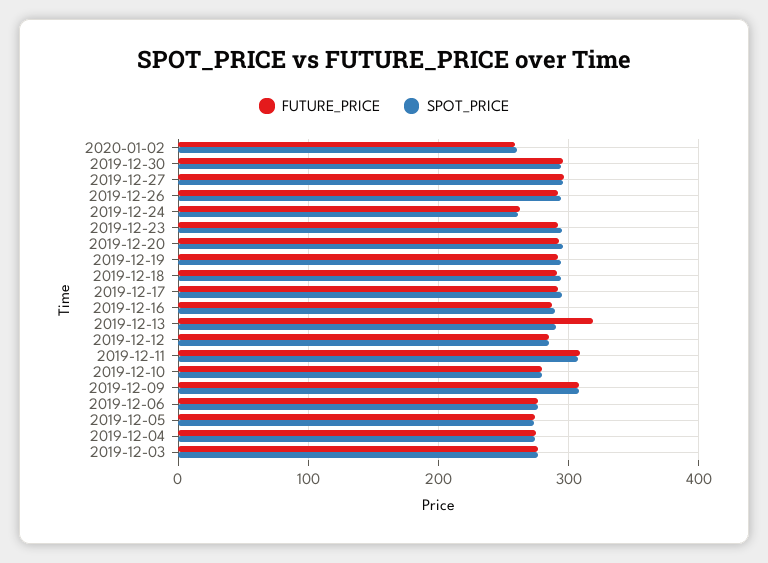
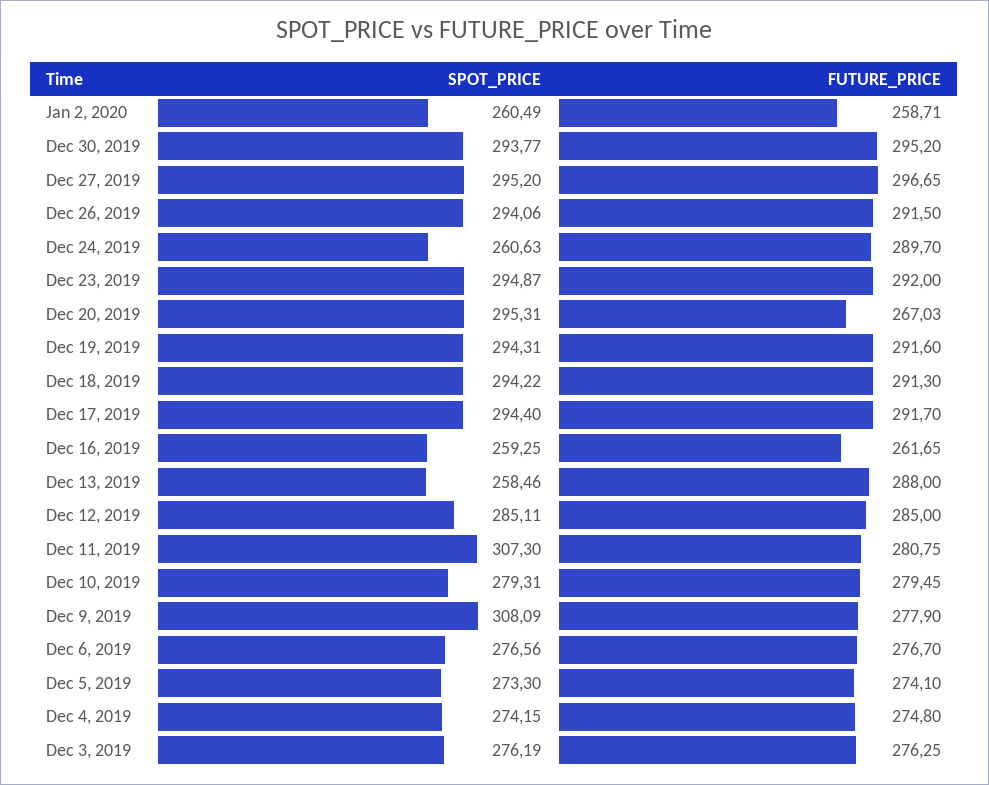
  {
    "FUTURE_PRICE": {
      "2020-01-02": 258.71,
      "2019-12-30": 295.2,
      "2019-12-27": 296.65,
      "2019-12-26": 291.5,
-     "2019-12-24": 260,
+     "2019-12-24": 289.7,
      "2019-12-23": 292,
-     "2019-12-20": 290,
+     "2019-12-20": 267.03,
      "2019-12-19": 291.6,
      "2019-12-18": 291.3,
      "2019-12-17": 291.7,
-     "2019-12-16": 290,
+     "2019-12-16": 261.65,
-     "2019-12-13": 320,
+     "2019-12-13": 288,
      "2019-12-12": 285,
-     "2019-12-11": 310,
+     "2019-12-11": 280.75,
      "2019-12-10": 279.45,
-     "2019-12-09": 310,
+     "2019-12-09": 277.9,
      "2019-12-06": 276.7,
      "2019-12-05": 274.1,
      "2019-12-04": 274.8,
      "2019-12-03": 276.25
    },
    "SPOT_PRICE": {
      "2020-01-02": 260.49,
      "2019-12-30": 293.77,
      "2019-12-27": 295.2,
      "2019-12-26": 294.06,
      "2019-12-24": 260.63,
      "2019-12-23": 294.87,
      "2019-12-20": 295.31,
      "2019-12-19": 294.31,
      "2019-12-18": 294.22,
      "2019-12-17": 294.4,
-     "2019-12-16": 290,
+     "2019-12-16": 259.25,
-     "2019-12-13": 290,
+     "2019-12-13": 258.46,
      "2019-12-12": 285.11,
      "2019-12-11": 307.3,
      "2019-12-10": 279.31,
      "2019-12-09": 308.09,
      "2019-12-06": 276.56,
      "2019-12-05": 273.3,
      "2019-12-04": 274.15,
      "2019-12-03": 276.19
    }
  }

